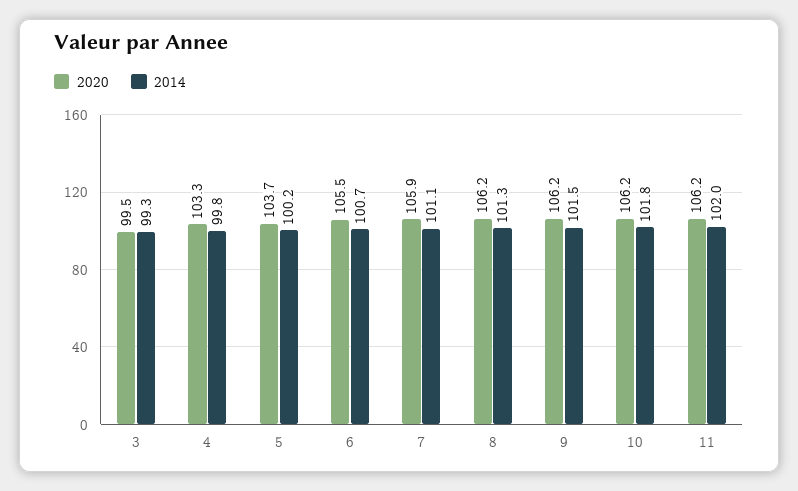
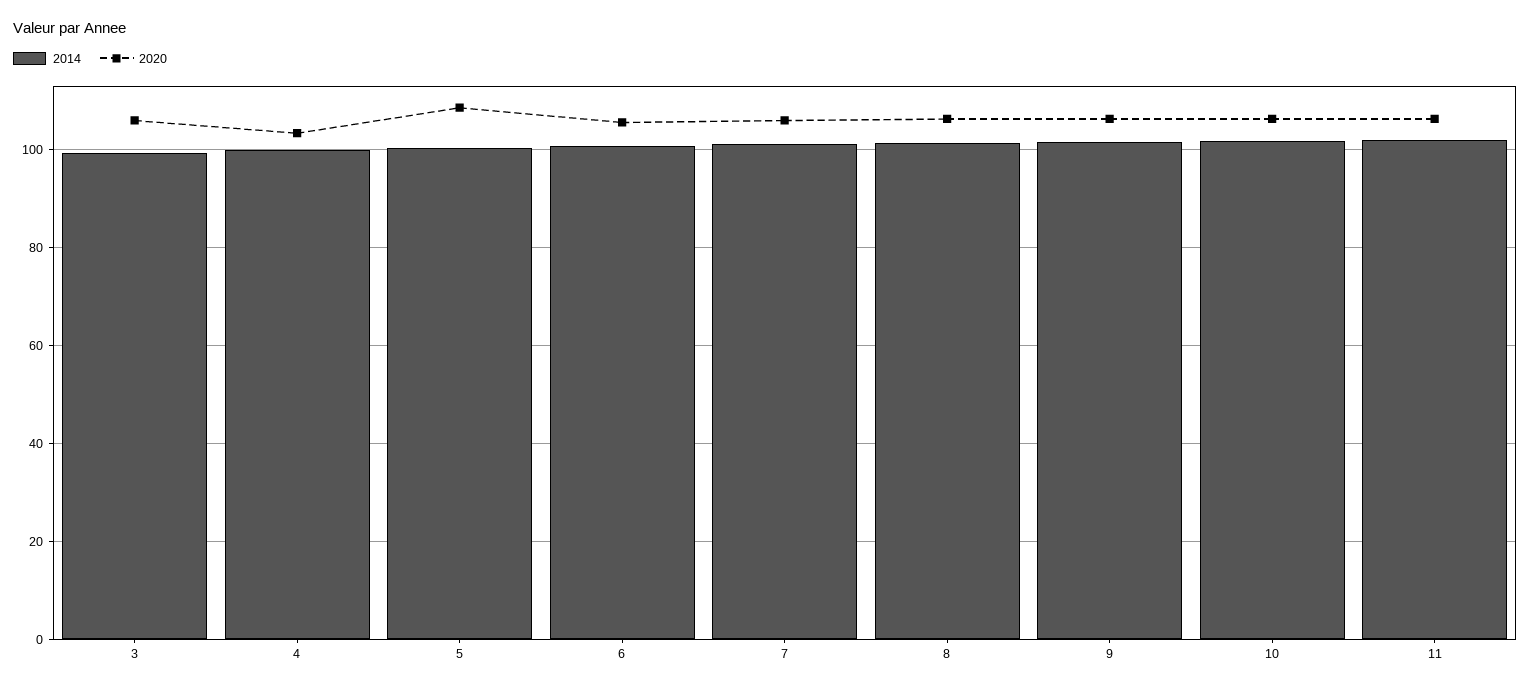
  {
    "2020": {
-     "3": 99.5,
+     "3": 106,
      "4": 103.3,
-     "5": 103.7,
+     "5": 108,
      "6": 105.5,
      "7": 105.9,
      "8": 106.2,
      "9": 106.2,
      "10": 106.2,
      "11": 106.2
    },
    "2014": {
      "3": 99.3,
      "4": 99.8,
      "5": 100.2,
      "6": 100.7,
      "7": 101.1,
      "8": 101.3,
      "9": 101.5,
      "10": 101.8,
      "11": 102
    }
  }

